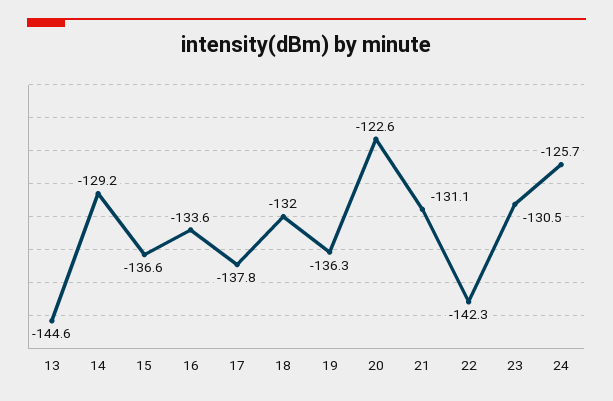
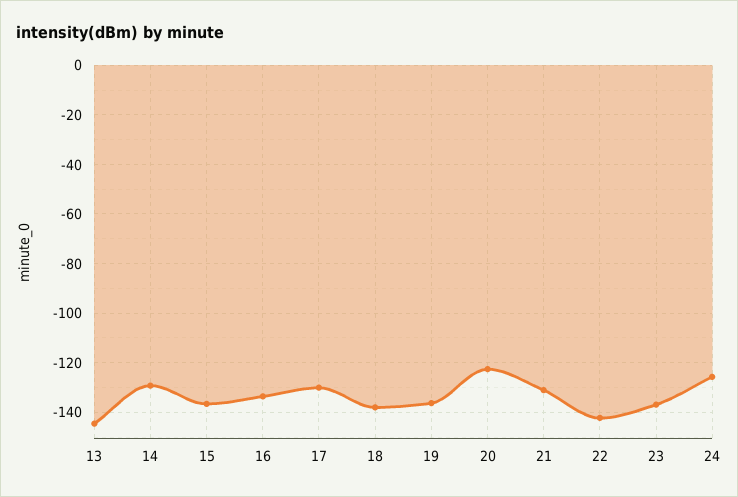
  {
    "13": -144.6,
    "14": -129.2,
    "15": -136.6,
    "16": -133.6,
-   "17": -137.8,
+   "17": -130,
-   "18": -132,
+   "18": -137.5,
    "19": -136.3,
    "20": -122.6,
    "21": -131.1,
    "22": -142.3,
-   "23": -130.5,
+   "23": -137.5,
    "24": -125.7
  }

